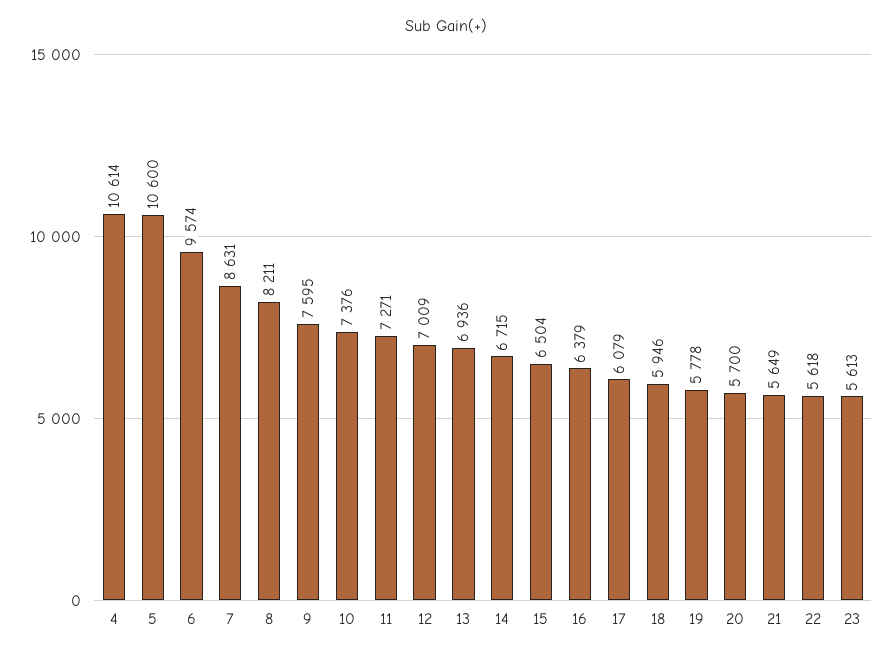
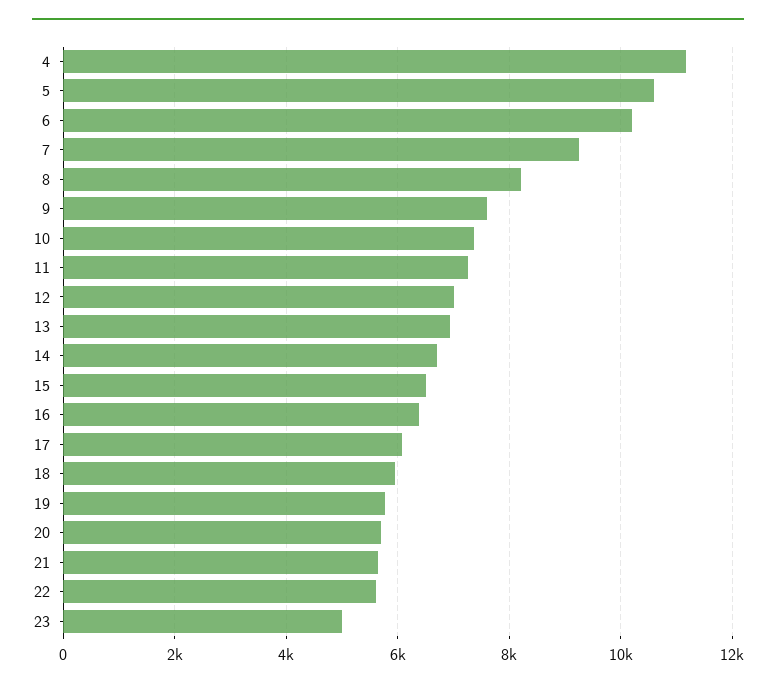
  {
-   "4": 10614,
+   "4": 11200,
    "5": 10600,
-   "6": 9574,
+   "6": 10200,
-   "7": 8631,
+   "7": 9200,
    "8": 8211,
    "9": 7595,
    "10": 7376,
    "11": 7271,
    "12": 7009,
    "13": 6936,
    "14": 6715,
    "15": 6504,
    "16": 6379,
    "17": 6079,
    "18": 5946,
    "19": 5778,
    "20": 5700,
    "21": 5649,
    "22": 5618,
-   "23": 5613
+   "23": 5000
  }

